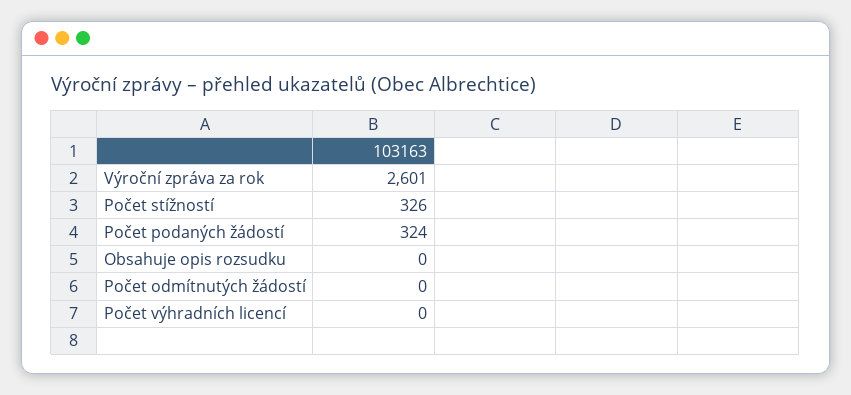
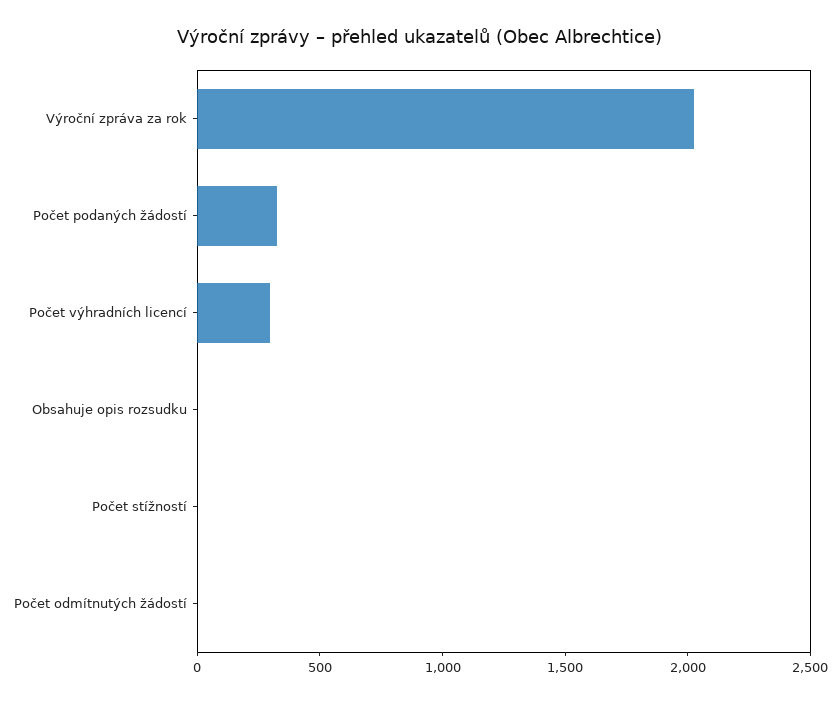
  {
-   "Výroční zpráva za rok": 2601,
+   "Výroční zpráva za rok": 2000,
-   "Počet stížností": 326,
+   "Počet stížností": 0,
    "Počet podaných žádostí": 324,
    "Obsahuje opis rozsudku": 0,
    "Počet odmítnutých žádostí": 0,
-   "Počet výhradních licencí": 0
+   "Počet výhradních licencí": 300
  }

